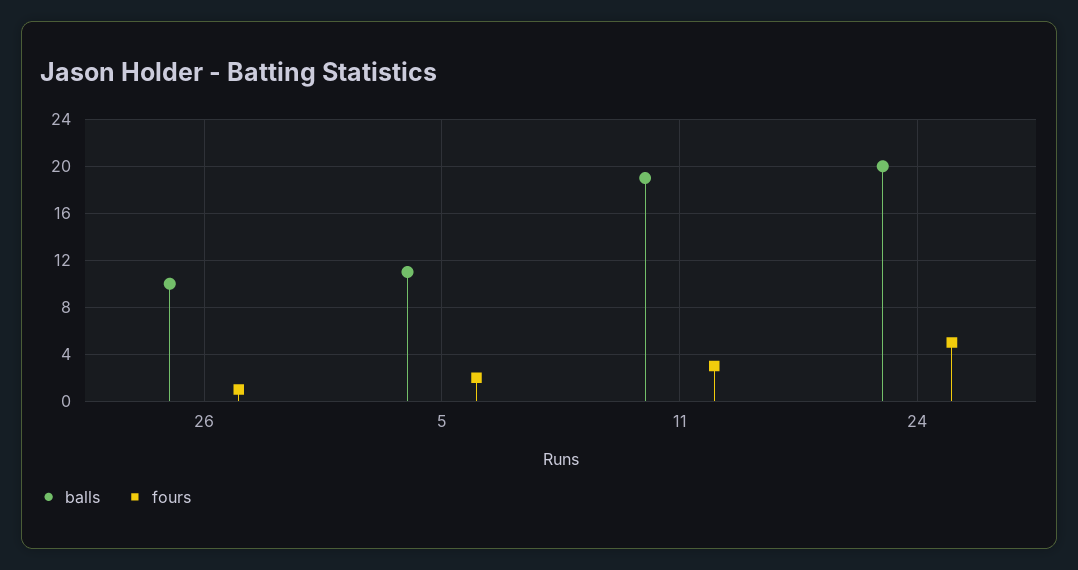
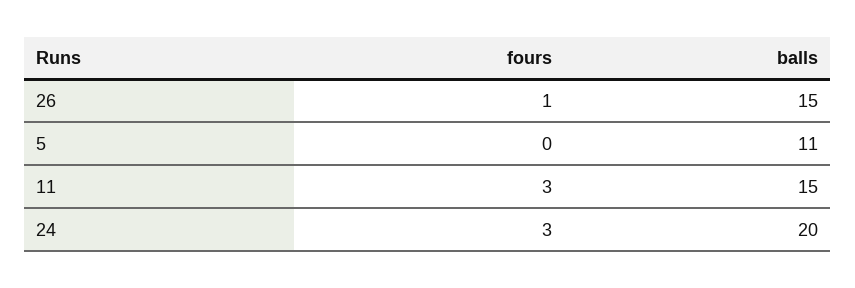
  {
    "balls": {
-     "26": 10,
+     "26": 15,
      "5": 11,
-     "11": 19,
+     "11": 15,
      "24": 20
    },
    "fours": {
      "26": 1,
-     "5": 2,
+     "5": 0,
      "11": 3,
-     "24": 5
+     "24": 3
    }
  }

